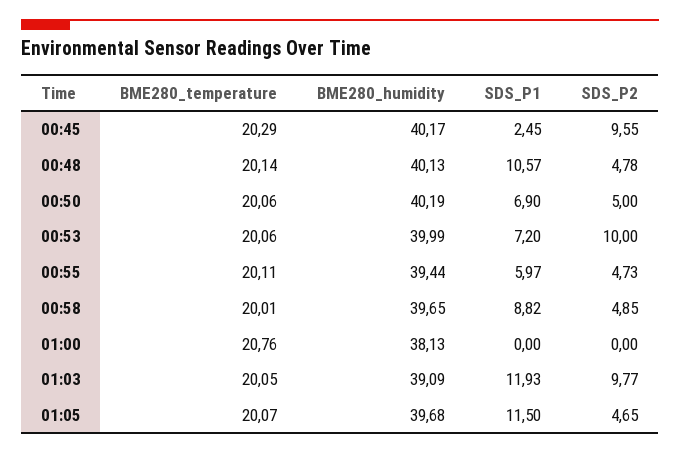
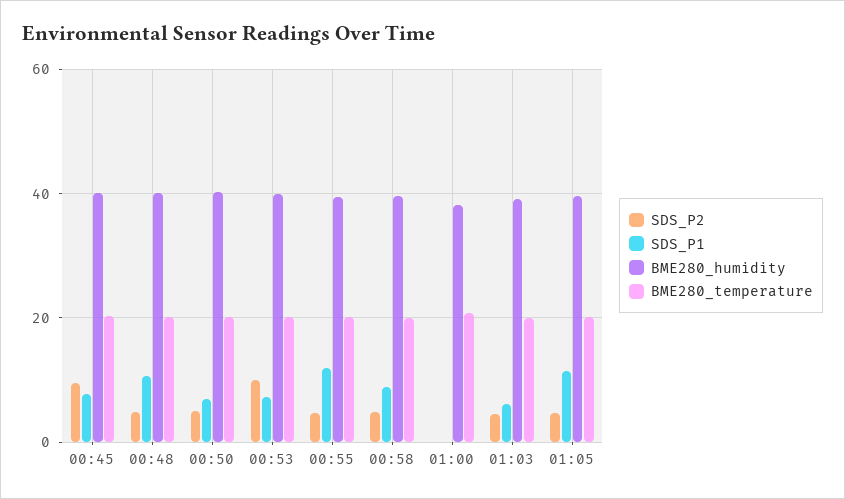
  {
    "BME280_temperature": {
      "00:45": 20.29,
      "00:48": 20.14,
      "00:50": 20.06,
      "00:53": 20.06,
      "00:55": 20.11,
      "00:58": 20.01,
      "01:00": 20.76,
      "01:03": 20.05,
      "01:05": 20.07
    },
    "BME280_humidity": {
      "00:45": 40.17,
      "00:48": 40.13,
      "00:50": 40.19,
      "00:53": 39.99,
      "00:55": 39.44,
      "00:58": 39.65,
      "01:00": 38.13,
      "01:03": 39.09,
      "01:05": 39.68
    },
    "SDS_P1": {
-     "00:45": 2.45,
+     "00:45": 8,
      "00:48": 10.57,
      "00:50": 6.9,
      "00:53": 7.2,
-     "00:55": 5.97,
+     "00:55": 12,
      "00:58": 8.82,
      "01:00": 0,
-     "01:03": 11.93,
+     "01:03": 6,
      "01:05": 11.5
    },
    "SDS_P2": {
      "00:45": 9.55,
      "00:48": 4.78,
      "00:50": 5,
      "00:53": 10,
      "00:55": 4.73,
      "00:58": 4.85,
      "01:00": 0,
-     "01:03": 9.77,
+     "01:03": 4,
      "01:05": 4.65
    }
  }

